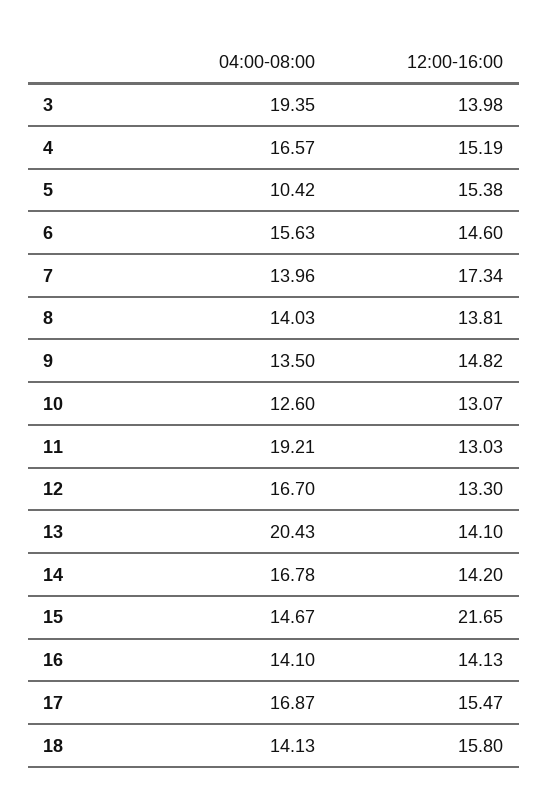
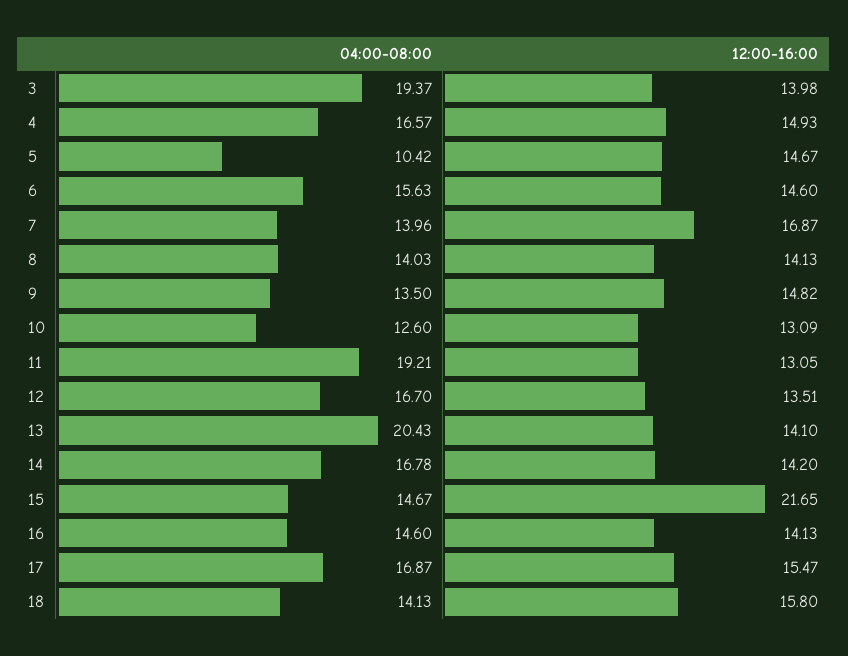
  {
    "04:00-08:00": {
-     "3": 19.35,
+     "3": 19.37,
      "4": 16.57,
      "5": 10.42,
      "6": 15.63,
      "7": 13.96,
      "8": 14.03,
      "9": 13.5,
      "10": 12.6,
      "11": 19.21,
      "12": 16.7,
      "13": 20.43,
      "14": 16.78,
      "15": 14.67,
-     "16": 14.1,
+     "16": 14.6,
      "17": 16.87,
      "18": 14.13
    },
    "12:00-16:00": {
      "3": 13.98,
-     "4": 15.19,
+     "4": 14.93,
-     "5": 15.38,
+     "5": 14.67,
      "6": 14.6,
-     "7": 17.34,
+     "7": 16.87,
-     "8": 13.81,
+     "8": 14.13,
      "9": 14.82,
-     "10": 13.07,
+     "10": 13.09,
-     "11": 13.03,
+     "11": 13.05,
-     "12": 13.3,
+     "12": 13.51,
      "13": 14.1,
      "14": 14.2,
      "15": 21.65,
      "16": 14.13,
      "17": 15.47,
      "18": 15.8
    }
  }

